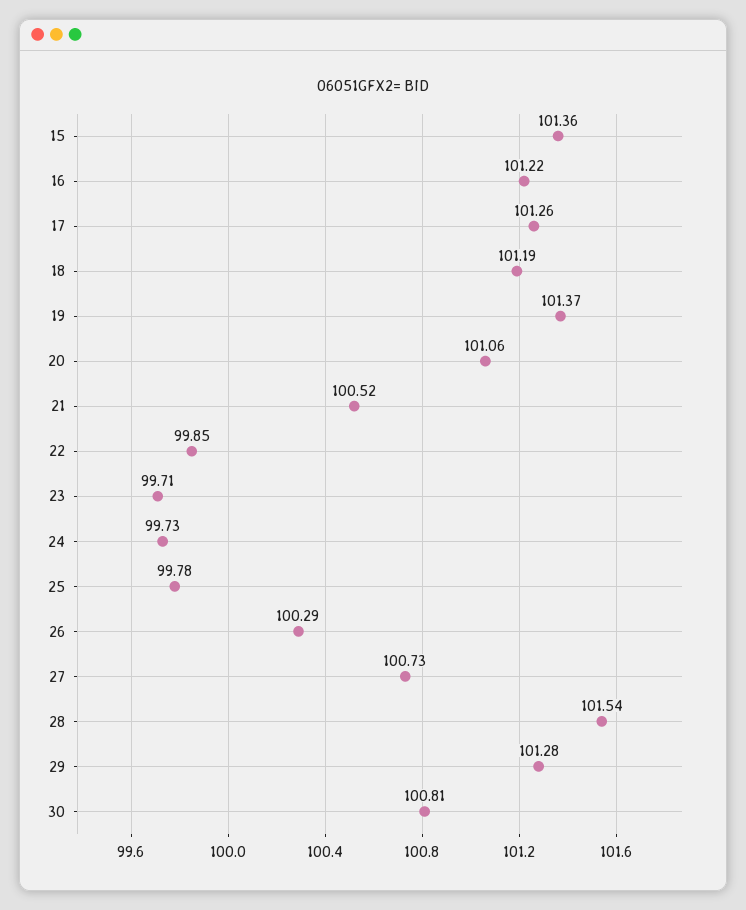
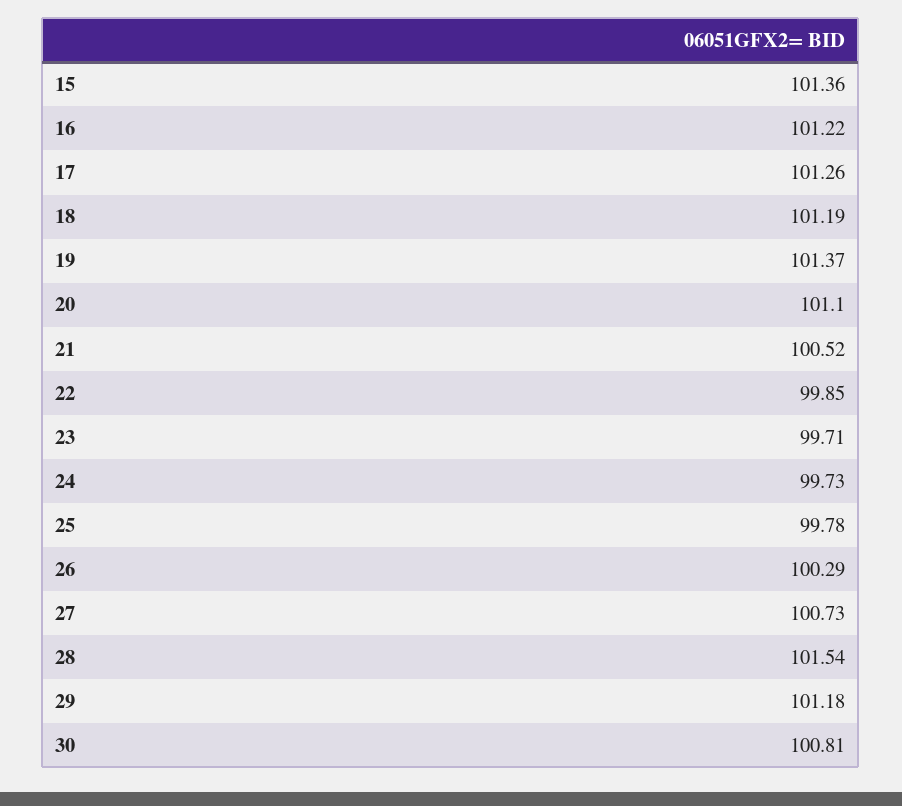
  {
    "15": 101.36,
    "16": 101.22,
    "17": 101.26,
    "18": 101.19,
    "19": 101.37,
-   "20": 101.06,
+   "20": 101.1,
    "21": 100.52,
    "22": 99.85,
    "23": 99.71,
    "24": 99.73,
    "25": 99.78,
    "26": 100.29,
    "27": 100.73,
    "28": 101.54,
-   "29": 101.28,
+   "29": 101.18,
    "30": 100.81
  }

